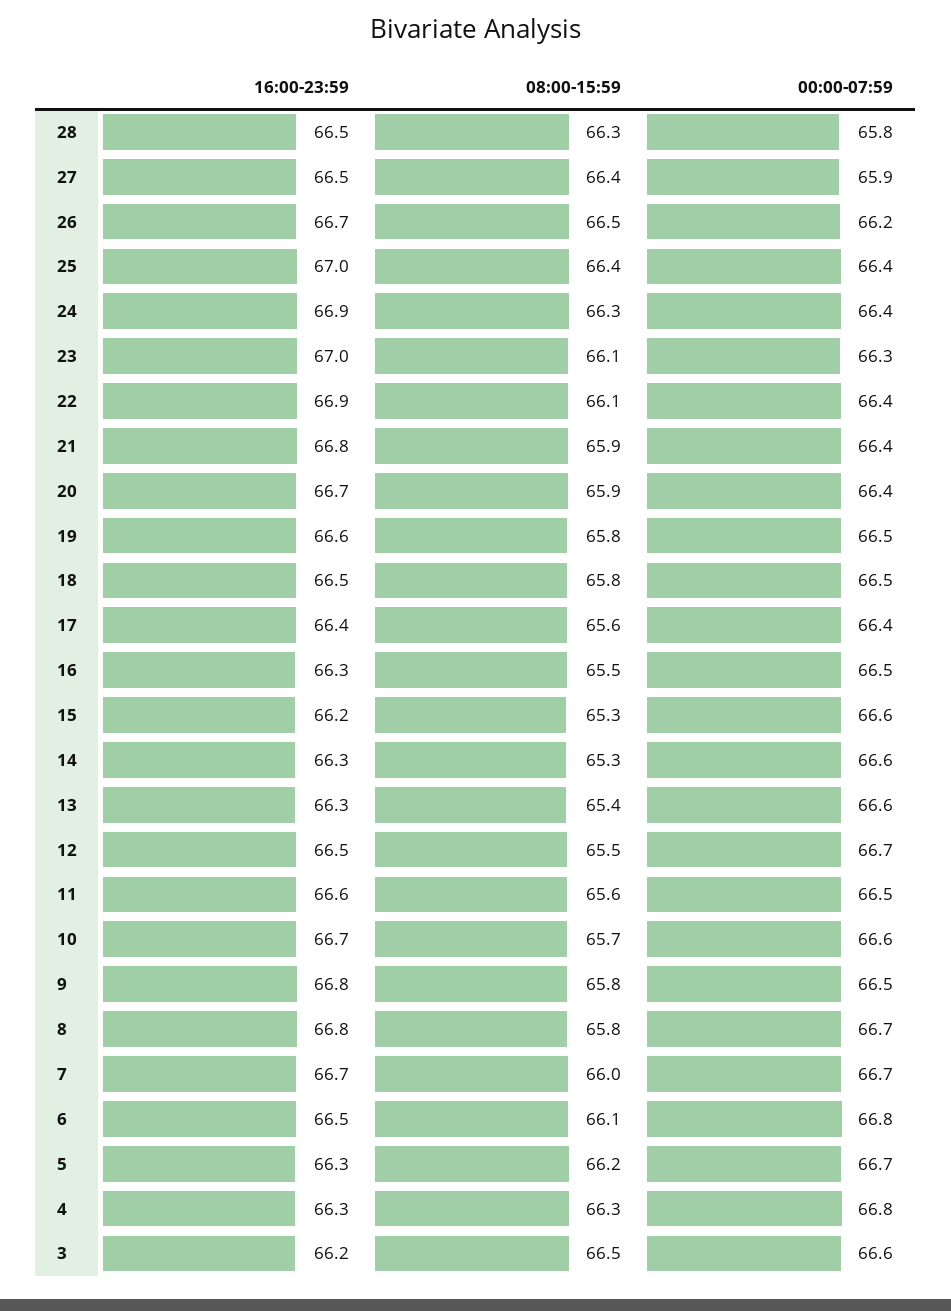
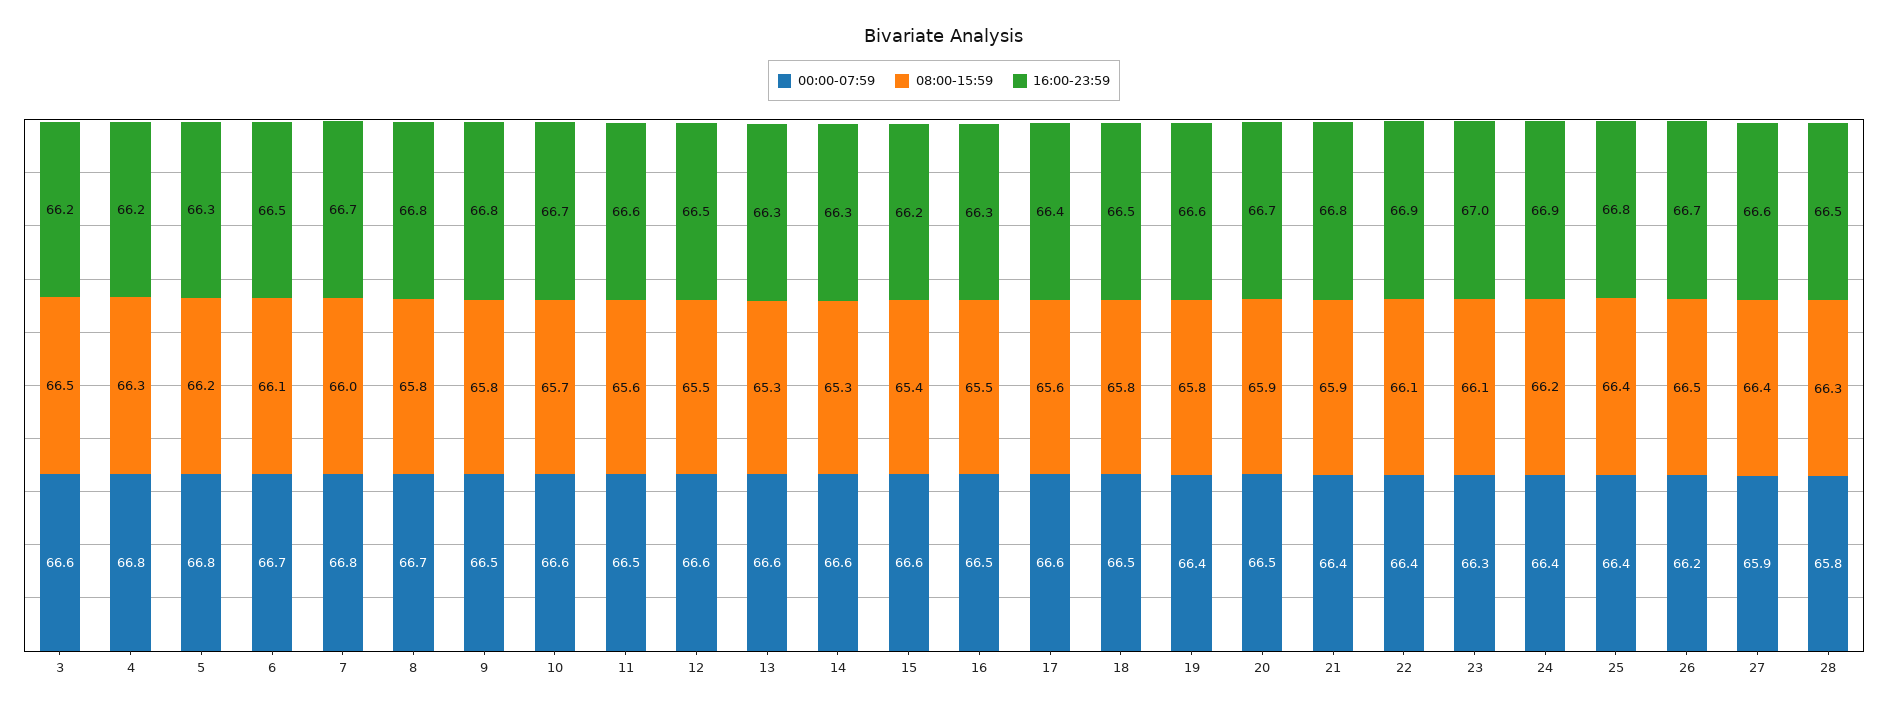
  {
    "16:00-23:59": {
      "28": 66.5,
-     "27": 66.5,
+     "27": 66.6,
      "26": 66.7,
-     "25": 67,
+     "25": 66.8,
      "24": 66.9,
      "23": 67,
      "22": 66.9,
      "21": 66.8,
      "20": 66.7,
      "19": 66.6,
      "18": 66.5,
      "17": 66.4,
      "16": 66.3,
      "15": 66.2,
      "14": 66.3,
      "13": 66.3,
      "12": 66.5,
      "11": 66.6,
      "10": 66.7,
      "9": 66.8,
      "8": 66.8,
      "7": 66.7,
      "6": 66.5,
      "5": 66.3,
-     "4": 66.3,
+     "4": 66.2,
      "3": 66.2
    },
    "08:00-15:59": {
      "28": 66.3,
      "27": 66.4,
      "26": 66.5,
      "25": 66.4,
-     "24": 66.3,
+     "24": 66.2,
      "23": 66.1,
      "22": 66.1,
      "21": 65.9,
      "20": 65.9,
      "19": 65.8,
      "18": 65.8,
      "17": 65.6,
      "16": 65.5,
-     "15": 65.3,
+     "15": 65.4,
      "14": 65.3,
-     "13": 65.4,
+     "13": 65.3,
      "12": 65.5,
      "11": 65.6,
      "10": 65.7,
      "9": 65.8,
      "8": 65.8,
      "7": 66,
      "6": 66.1,
      "5": 66.2,
      "4": 66.3,
      "3": 66.5
    },
    "00:00-07:59": {
      "28": 65.8,
      "27": 65.9,
      "26": 66.2,
      "25": 66.4,
      "24": 66.4,
      "23": 66.3,
      "22": 66.4,
      "21": 66.4,
-     "20": 66.4,
+     "20": 66.5,
-     "19": 66.5,
+     "19": 66.4,
      "18": 66.5,
-     "17": 66.4,
+     "17": 66.6,
      "16": 66.5,
      "15": 66.6,
      "14": 66.6,
      "13": 66.6,
-     "12": 66.7,
+     "12": 66.6,
      "11": 66.5,
      "10": 66.6,
      "9": 66.5,
      "8": 66.7,
-     "7": 66.7,
+     "7": 66.8,
-     "6": 66.8,
+     "6": 66.7,
-     "5": 66.7,
+     "5": 66.8,
      "4": 66.8,
      "3": 66.6
    }
  }

